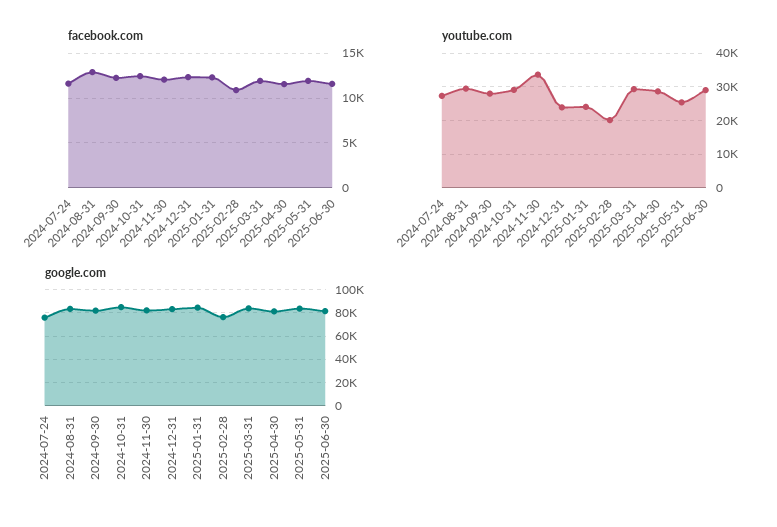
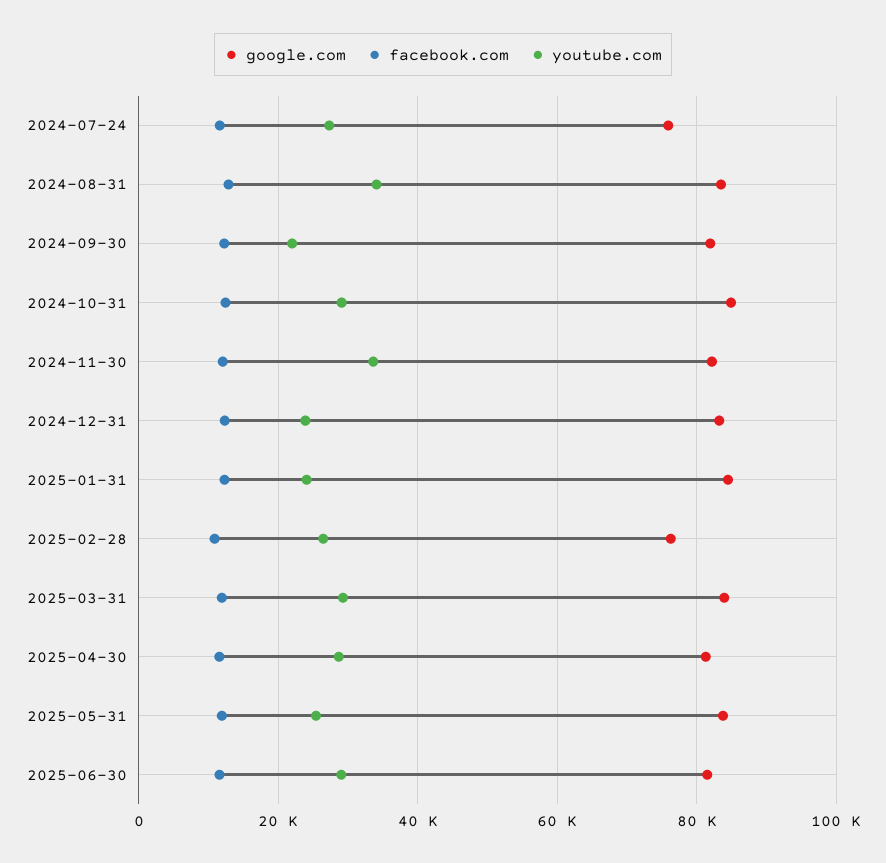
  {
    "facebook.com": {
      "2024-07-24": 12000,
      "2024-08-31": 13000,
      "2024-09-30": 12000,
      "2024-10-31": 12000,
      "2024-11-30": 12000,
      "2024-12-31": 12000,
      "2025-01-31": 12000,
      "2025-02-28": 11000,
      "2025-03-31": 12000,
      "2025-04-30": 12000,
      "2025-05-31": 12000,
      "2025-06-30": 12000
    },
    "youtube.com": {
      "2024-07-24": 28000,
-     "2024-08-31": 30000,
+     "2024-08-31": 34000,
-     "2024-09-30": 28000,
+     "2024-09-30": 22000,
      "2024-10-31": 30000,
      "2024-11-30": 34000,
      "2024-12-31": 24000,
      "2025-01-31": 24000,
-     "2025-02-28": 20000,
+     "2025-02-28": 26000,
      "2025-03-31": 30000,
      "2025-04-30": 28000,
      "2025-05-31": 26000,
      "2025-06-30": 30000
    },
    "google.com": {
      "2024-07-24": 76000,
      "2024-08-31": 84000,
      "2024-09-30": 82000,
      "2024-10-31": 84000,
      "2024-11-30": 82000,
      "2024-12-31": 84000,
      "2025-01-31": 84000,
      "2025-02-28": 76000,
      "2025-03-31": 84000,
      "2025-04-30": 82000,
      "2025-05-31": 84000,
      "2025-06-30": 82000
    }
  }

